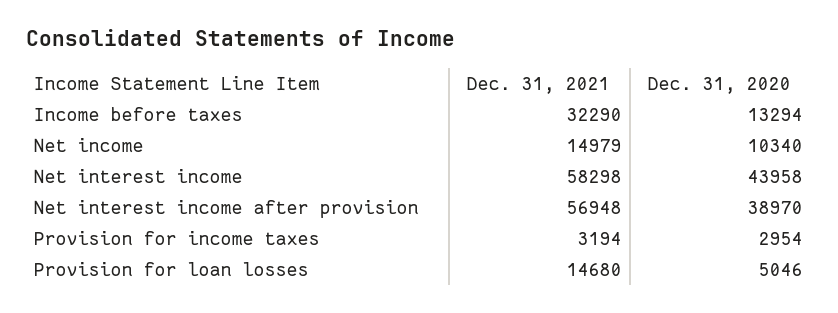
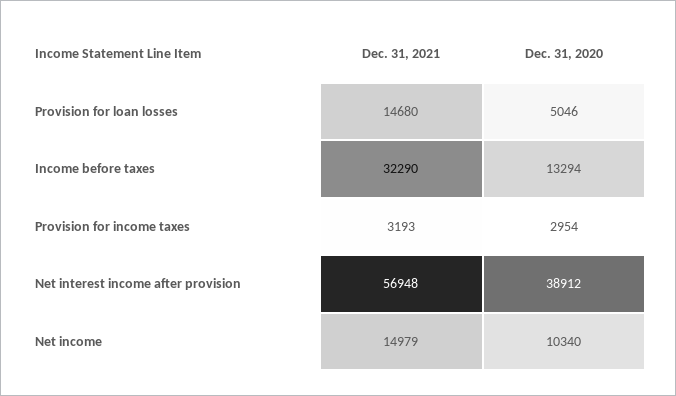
  {
    "Dec. 31, 2021": {
      "Income before taxes": 32290,
      "Net income": 14979,
-     "Net interest income": 58298,
      "Net interest income after provision": 56948,
-     "Provision for income taxes": 3194,
+     "Provision for income taxes": 3193,
      "Provision for loan losses": 14680
    },
    "Dec. 31, 2020": {
      "Income before taxes": 13294,
      "Net income": 10340,
-     "Net interest income": 43958,
-     "Net interest income after provision": 38970,
+     "Net interest income after provision": 38912,
      "Provision for income taxes": 2954,
      "Provision for loan losses": 5046
    }
  }

